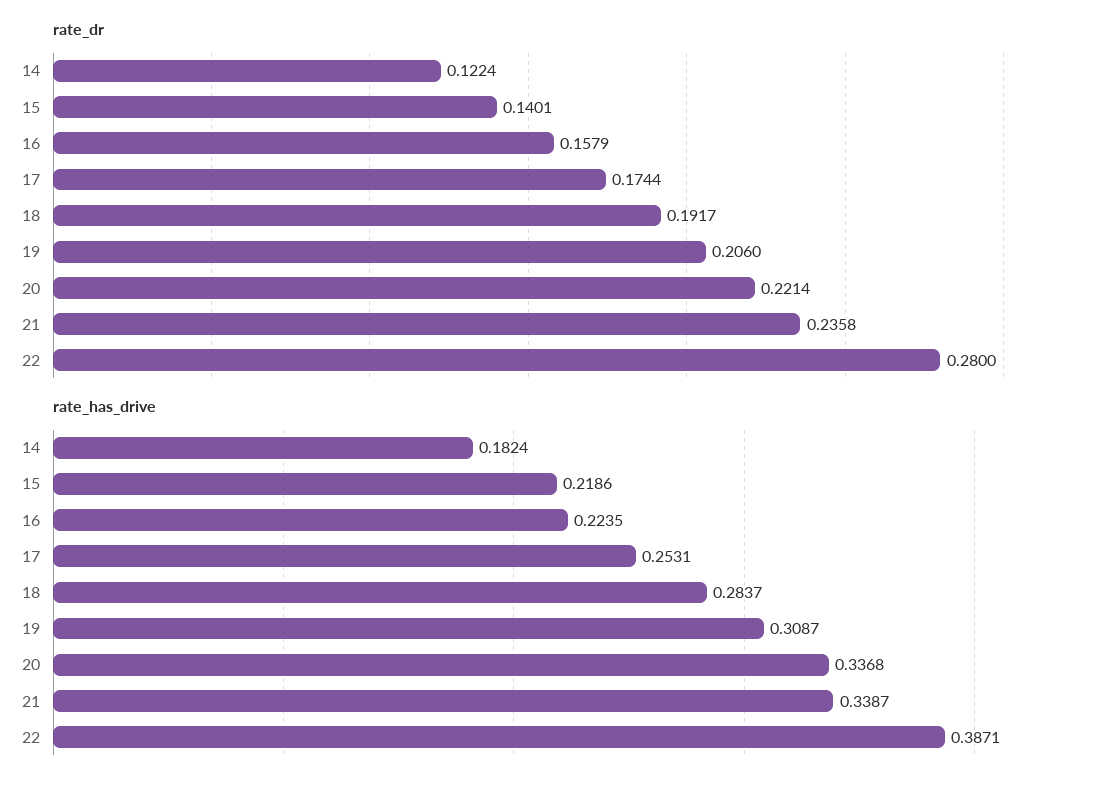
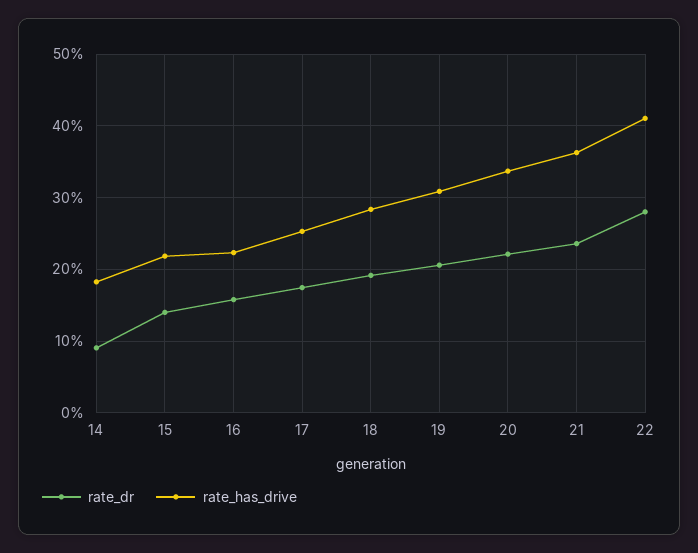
  {
    "rate_dr": {
-     "14": 0.1224,
+     "14": 0.09,
      "15": 0.1401,
      "16": 0.1579,
      "17": 0.1744,
      "18": 0.1917,
      "19": 0.206,
      "20": 0.2214,
      "21": 0.2358,
      "22": 0.28
    },
    "rate_has_drive": {
      "14": 0.1824,
      "15": 0.2186,
      "16": 0.2235,
      "17": 0.2531,
      "18": 0.2837,
      "19": 0.3087,
      "20": 0.3368,
-     "21": 0.3387,
+     "21": 0.36,
-     "22": 0.3871
+     "22": 0.41
    }
  }

